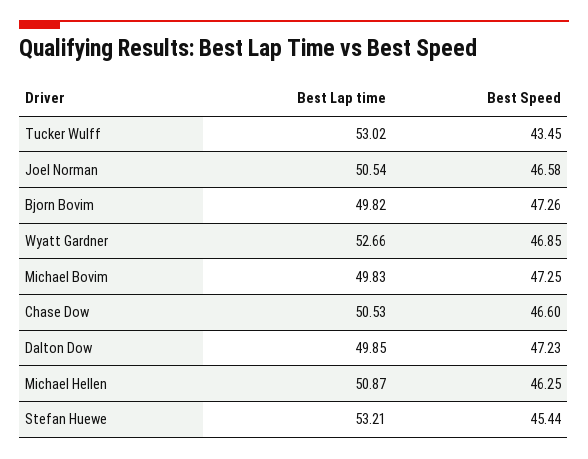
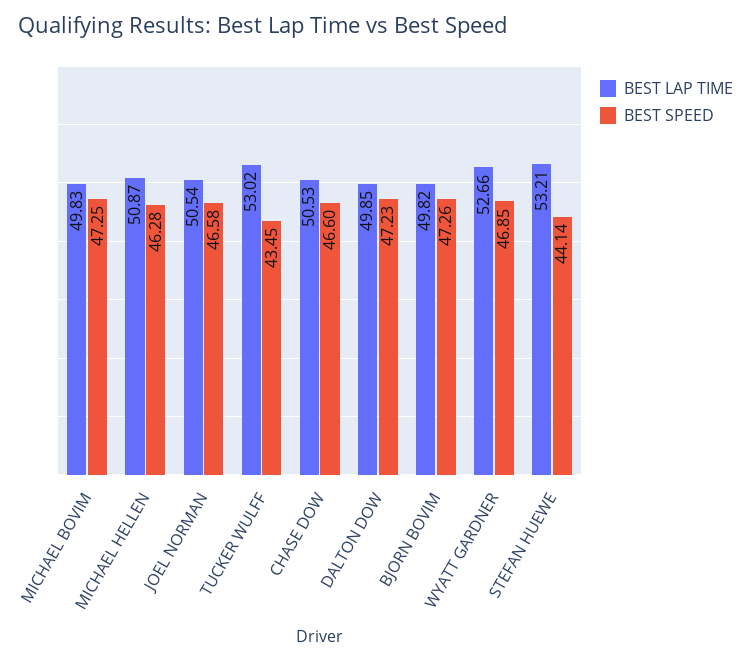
  {
    "Best Lap time": {
      "Tucker Wulff": 53.02,
      "Joel Norman": 50.54,
      "Bjorn Bovim": 49.82,
      "Wyatt Gardner": 52.66,
      "Michael Bovim": 49.83,
      "Chase Dow": 50.53,
      "Dalton Dow": 49.85,
      "Michael Hellen": 50.87,
      "Stefan Huewe": 53.21
    },
    "Best Speed": {
      "Tucker Wulff": 43.45,
      "Joel Norman": 46.58,
      "Bjorn Bovim": 47.26,
      "Wyatt Gardner": 46.85,
      "Michael Bovim": 47.25,
      "Chase Dow": 46.6,
      "Dalton Dow": 47.23,
-     "Michael Hellen": 46.25,
+     "Michael Hellen": 46.28,
-     "Stefan Huewe": 45.44
+     "Stefan Huewe": 44.14
    }
  }

